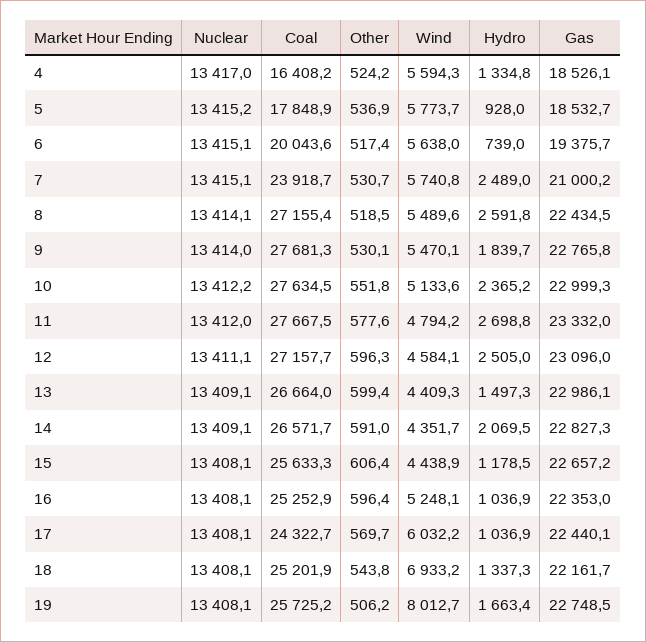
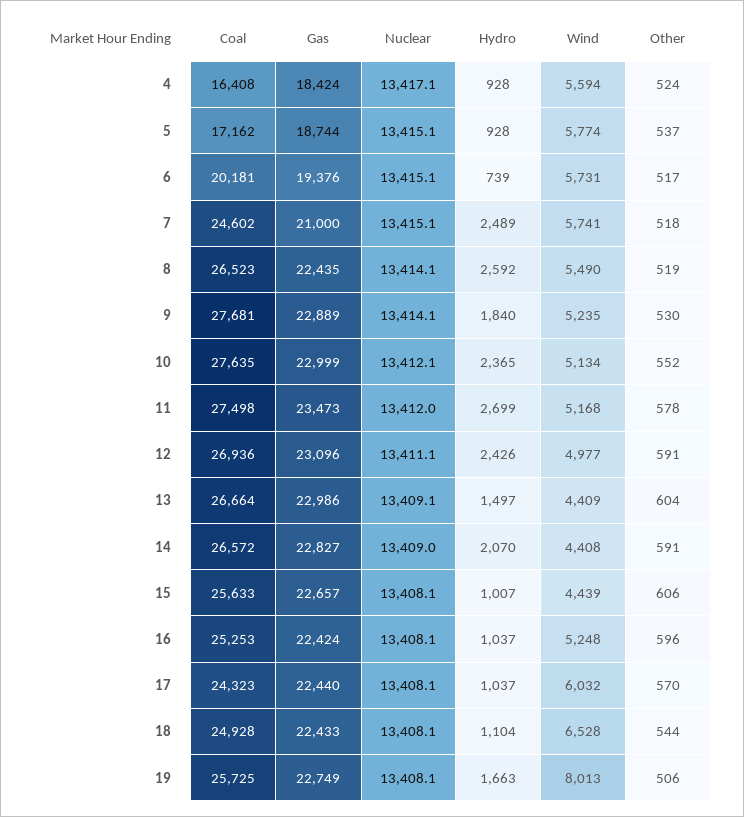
  {
    "Nuclear": {
-     "4": 13417,
+     "4": 13417.1,
-     "5": 13415.2,
+     "5": 13415.1,
      "6": 13415.1,
      "7": 13415.1,
      "8": 13414.1,
-     "9": 13414,
+     "9": 13414.1,
-     "10": 13412.2,
+     "10": 13412.1,
      "11": 13412,
      "12": 13411.1,
      "13": 13409.1,
-     "14": 13409.1,
+     "14": 13409,
      "15": 13408.1,
      "16": 13408.1,
      "17": 13408.1,
      "18": 13408.1,
      "19": 13408.1
    },
    "Coal": {
      "4": 16408.2,
-     "5": 17848.9,
+     "5": 17162,
-     "6": 20043.6,
+     "6": 20181,
-     "7": 23918.7,
+     "7": 24602,
-     "8": 27155.4,
+     "8": 26523,
      "9": 27681.3,
      "10": 27634.5,
-     "11": 27667.5,
+     "11": 27498,
-     "12": 27157.7,
+     "12": 26936,
      "13": 26664,
      "14": 26571.7,
      "15": 25633.3,
      "16": 25252.9,
      "17": 24322.7,
-     "18": 25201.9,
+     "18": 24928,
      "19": 25725.2
    },
    "Other": {
      "4": 524.2,
      "5": 536.9,
      "6": 517.4,
-     "7": 530.7,
+     "7": 518,
      "8": 518.5,
      "9": 530.1,
      "10": 551.8,
      "11": 577.6,
-     "12": 596.3,
+     "12": 591,
-     "13": 599.4,
+     "13": 604,
      "14": 591,
      "15": 606.4,
      "16": 596.4,
      "17": 569.7,
      "18": 543.8,
      "19": 506.2
    },
    "Wind": {
      "4": 5594.3,
      "5": 5773.7,
-     "6": 5638,
+     "6": 5731,
      "7": 5740.8,
      "8": 5489.6,
-     "9": 5470.1,
+     "9": 5235,
      "10": 5133.6,
-     "11": 4794.2,
+     "11": 5168,
-     "12": 4584.1,
+     "12": 4977,
      "13": 4409.3,
-     "14": 4351.7,
+     "14": 4408,
      "15": 4438.9,
      "16": 5248.1,
      "17": 6032.2,
-     "18": 6933.2,
+     "18": 6528,
      "19": 8012.7
    },
    "Hydro": {
-     "4": 1334.8,
+     "4": 928,
      "5": 928,
      "6": 739,
      "7": 2489,
      "8": 2591.8,
      "9": 1839.7,
      "10": 2365.2,
      "11": 2698.8,
-     "12": 2505,
+     "12": 2426,
      "13": 1497.3,
      "14": 2069.5,
-     "15": 1178.5,
+     "15": 1007,
      "16": 1036.9,
      "17": 1036.9,
-     "18": 1337.3,
+     "18": 1104,
      "19": 1663.4
    },
    "Gas": {
-     "4": 18526.1,
+     "4": 18424,
-     "5": 18532.7,
+     "5": 18744,
      "6": 19375.7,
      "7": 21000.2,
      "8": 22434.5,
-     "9": 22765.8,
+     "9": 22889,
      "10": 22999.3,
-     "11": 23332,
+     "11": 23473,
      "12": 23096,
      "13": 22986.1,
      "14": 22827.3,
      "15": 22657.2,
-     "16": 22353,
+     "16": 22424,
      "17": 22440.1,
-     "18": 22161.7,
+     "18": 22433,
      "19": 22748.5
    }
  }

